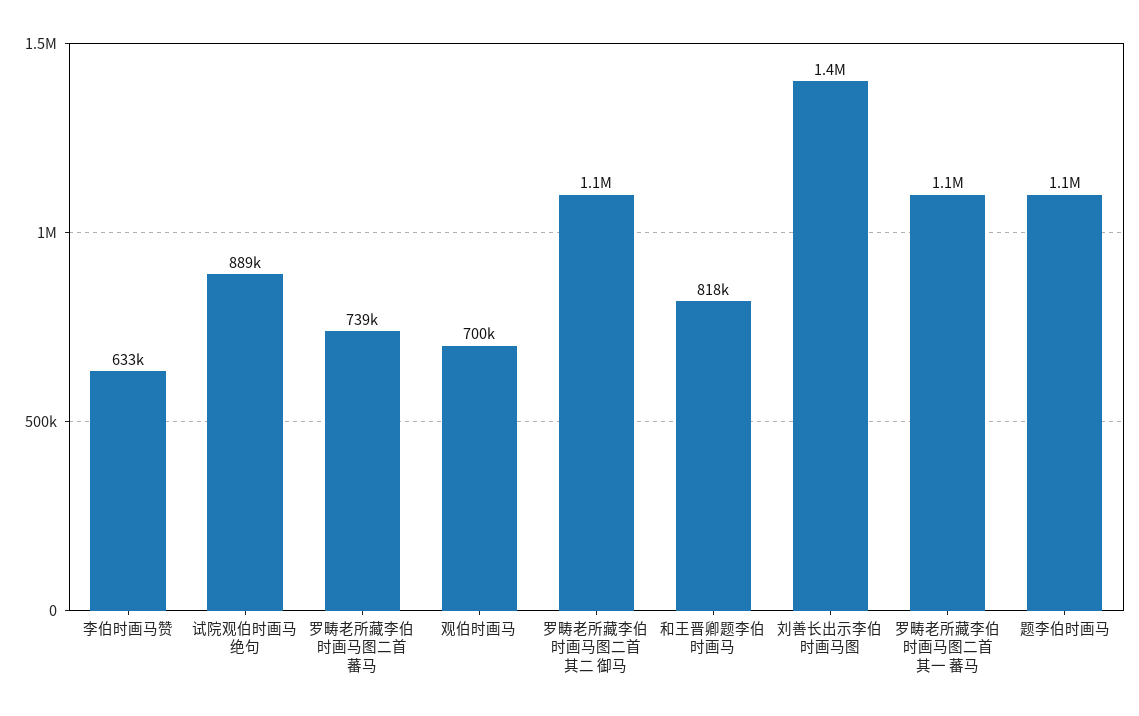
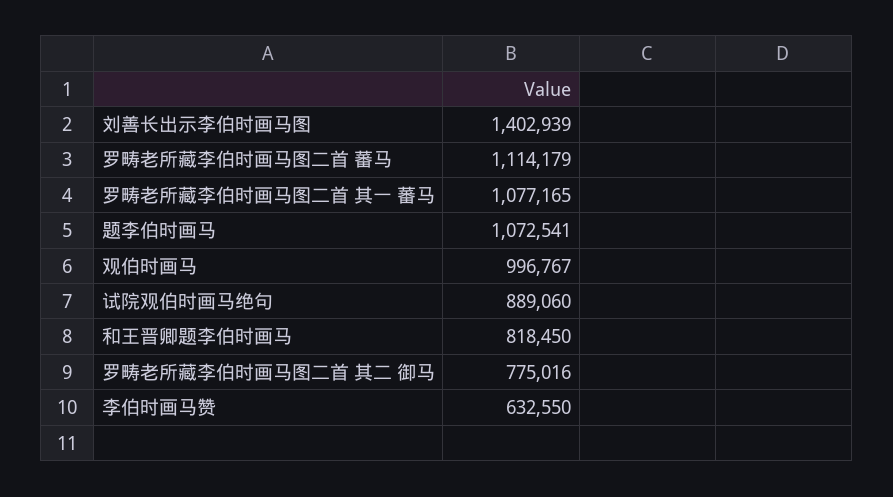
  {
    "李伯时画马赞": 632550,
    "试院观伯时画马绝句": 889060,
-   "罗畴老所藏李伯时画马图二首 蕃马": 739000,
+   "罗畴老所藏李伯时画马图二首 蕃马": 1114179,
-   "观伯时画马": 700000,
+   "观伯时画马": 996767,
-   "罗畴老所藏李伯时画马图二首 其二 御马": 1100000,
+   "罗畴老所藏李伯时画马图二首 其二 御马": 775016,
    "和王晋卿题李伯时画马": 818450,
    "刘善长出示李伯时画马图": 1402939,
    "罗畴老所藏李伯时画马图二首 其一 蕃马": 1077165,
    "题李伯时画马": 1072541
  }

